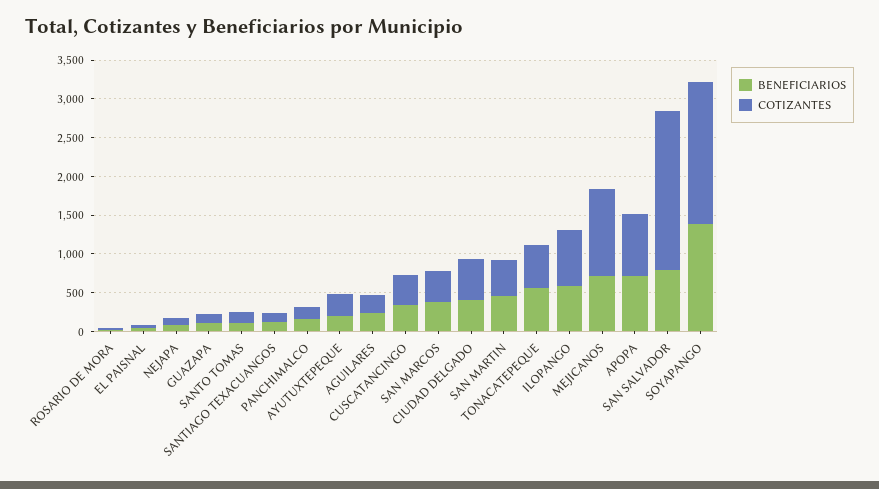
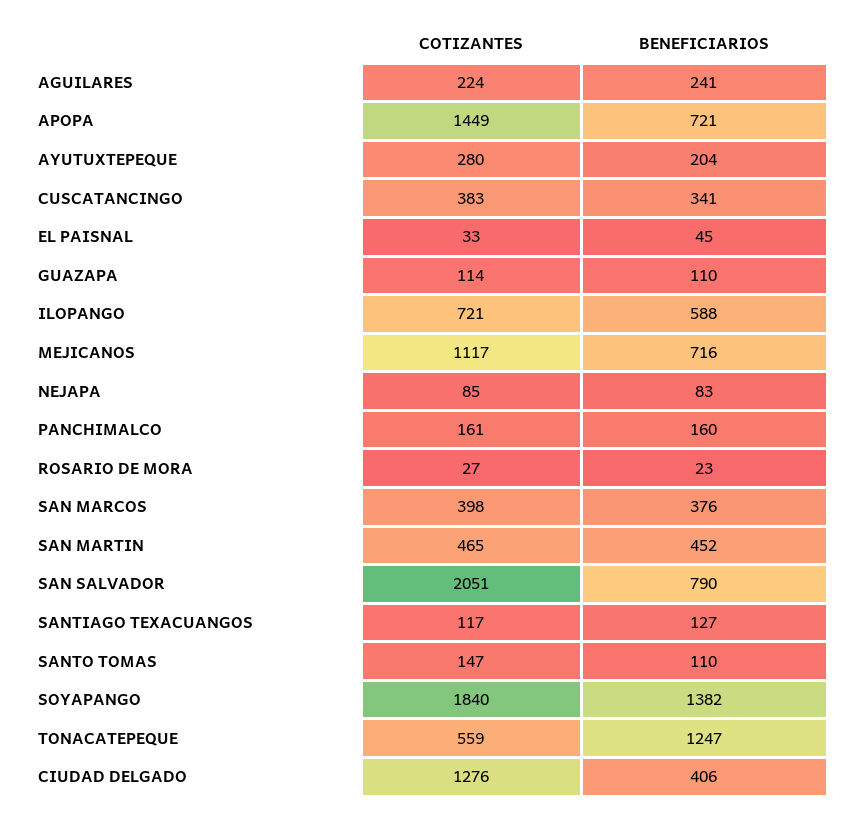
  {
    "BENEFICIARIOS": {
      "ROSARIO DE MORA": 23,
      "EL PAISNAL": 45,
      "NEJAPA": 83,
      "GUAZAPA": 110,
      "SANTO TOMAS": 110,
      "SANTIAGO TEXACUANGOS": 127,
      "PANCHIMALCO": 160,
      "AYUTUXTEPEQUE": 204,
      "AGUILARES": 241,
      "CUSCATANCINGO": 341,
      "SAN MARCOS": 376,
      "CIUDAD DELGADO": 406,
      "SAN MARTIN": 452,
-     "TONACATEPEQUE": 500,
+     "TONACATEPEQUE": 1247,
      "ILOPANGO": 588,
      "MEJICANOS": 716,
      "APOPA": 721,
      "SAN SALVADOR": 790,
      "SOYAPANGO": 1382
    },
    "COTIZANTES": {
      "ROSARIO DE MORA": 27,
      "EL PAISNAL": 33,
      "NEJAPA": 85,
      "GUAZAPA": 114,
      "SANTO TOMAS": 147,
      "SANTIAGO TEXACUANGOS": 117,
      "PANCHIMALCO": 161,
      "AYUTUXTEPEQUE": 280,
      "AGUILARES": 224,
      "CUSCATANCINGO": 383,
      "SAN MARCOS": 398,
-     "CIUDAD DELGADO": 500,
+     "CIUDAD DELGADO": 1276,
      "SAN MARTIN": 465,
      "TONACATEPEQUE": 559,
      "ILOPANGO": 721,
      "MEJICANOS": 1117,
-     "APOPA": 750,
+     "APOPA": 1449,
      "SAN SALVADOR": 2051,
      "SOYAPANGO": 1840
    }
  }

